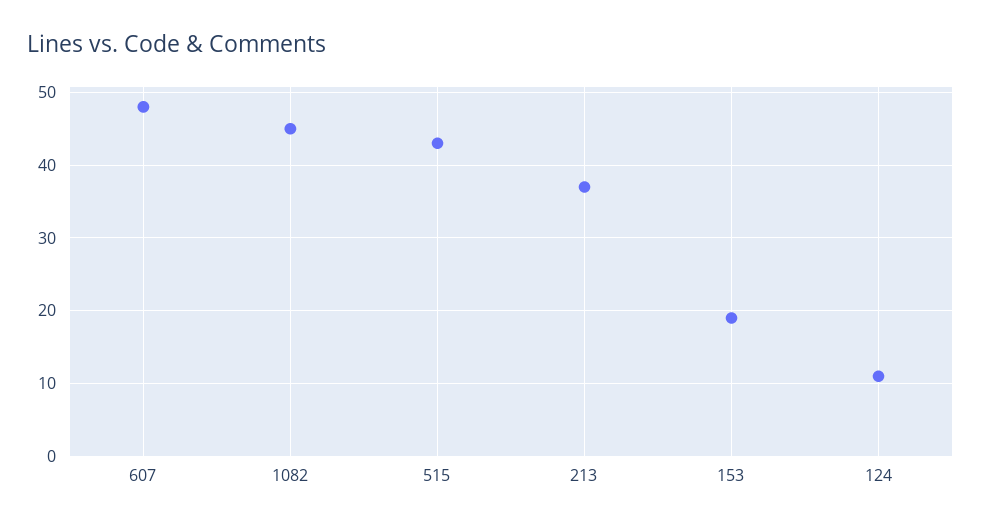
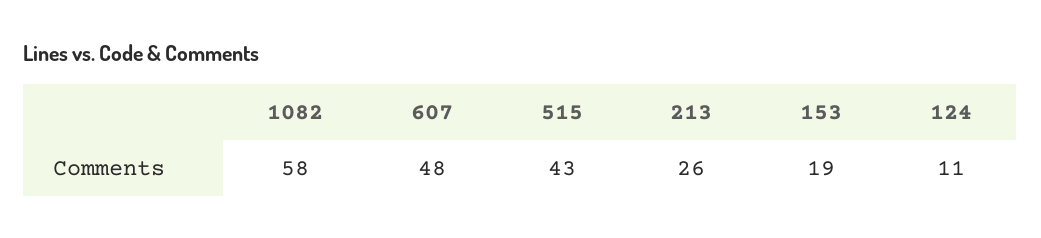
  {
    "607": 48,
-   "1082": 45,
+   "1082": 58,
    "515": 43,
-   "213": 37,
+   "213": 26,
    "153": 19,
    "124": 11
  }

